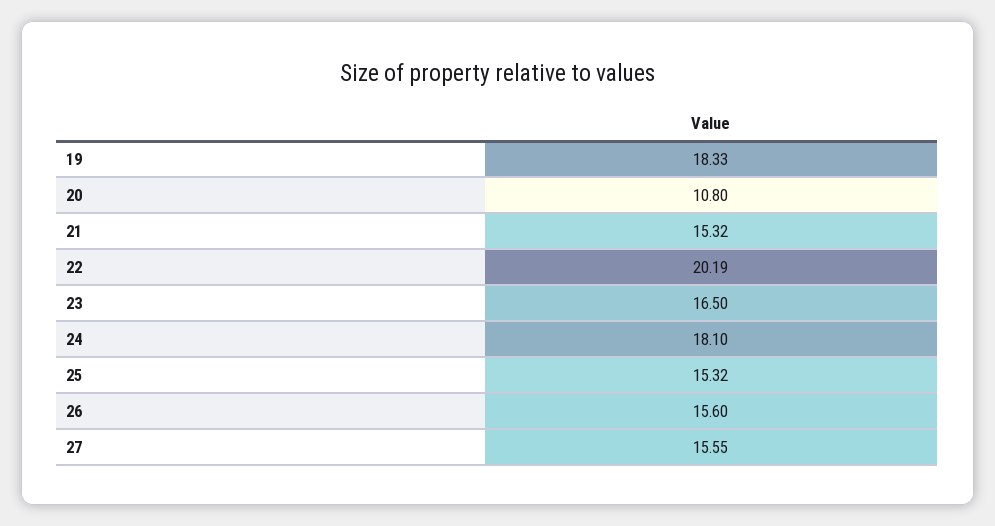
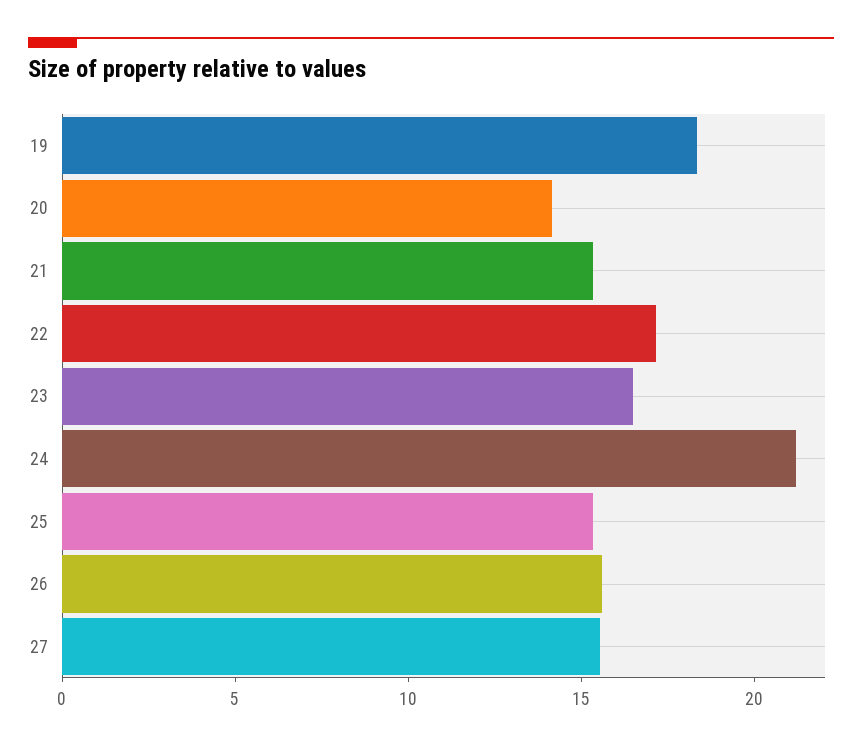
  {
    "19": 18.33,
-   "20": 10.8,
+   "20": 14,
    "21": 15.32,
-   "22": 20.19,
+   "22": 17,
    "23": 16.5,
-   "24": 18.1,
+   "24": 21,
    "25": 15.32,
    "26": 15.6,
    "27": 15.55
  }

